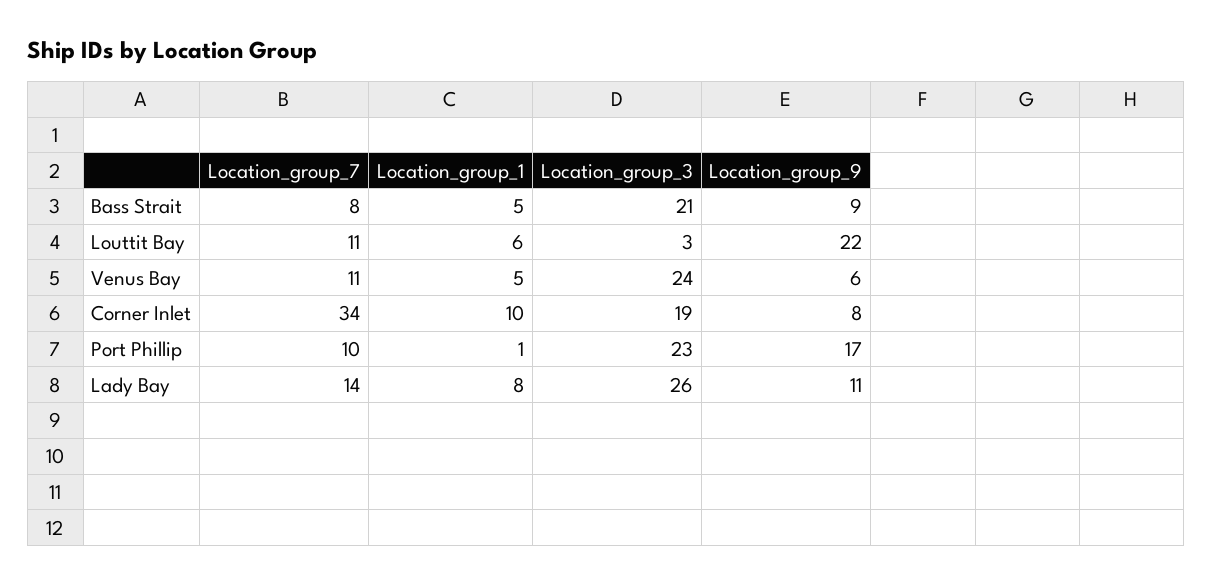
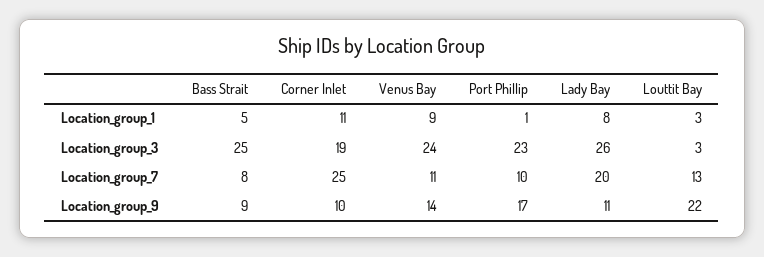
  {
    "Location_group_7": {
      "Bass Strait": 8,
-     "Louttit Bay": 11,
+     "Louttit Bay": 13,
      "Venus Bay": 11,
-     "Corner Inlet": 34,
+     "Corner Inlet": 25,
      "Port Phillip": 10,
-     "Lady Bay": 14
+     "Lady Bay": 20
    },
    "Location_group_1": {
      "Bass Strait": 5,
-     "Louttit Bay": 6,
+     "Louttit Bay": 3,
-     "Venus Bay": 5,
+     "Venus Bay": 9,
-     "Corner Inlet": 10,
+     "Corner Inlet": 11,
      "Port Phillip": 1,
      "Lady Bay": 8
    },
    "Location_group_3": {
-     "Bass Strait": 21,
+     "Bass Strait": 25,
      "Louttit Bay": 3,
      "Venus Bay": 24,
      "Corner Inlet": 19,
      "Port Phillip": 23,
      "Lady Bay": 26
    },
    "Location_group_9": {
      "Bass Strait": 9,
      "Louttit Bay": 22,
-     "Venus Bay": 6,
+     "Venus Bay": 14,
-     "Corner Inlet": 8,
+     "Corner Inlet": 10,
      "Port Phillip": 17,
      "Lady Bay": 11
    }
  }

